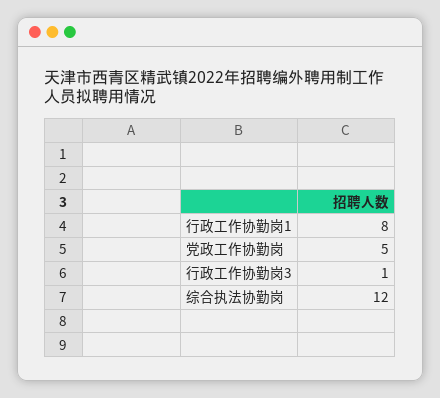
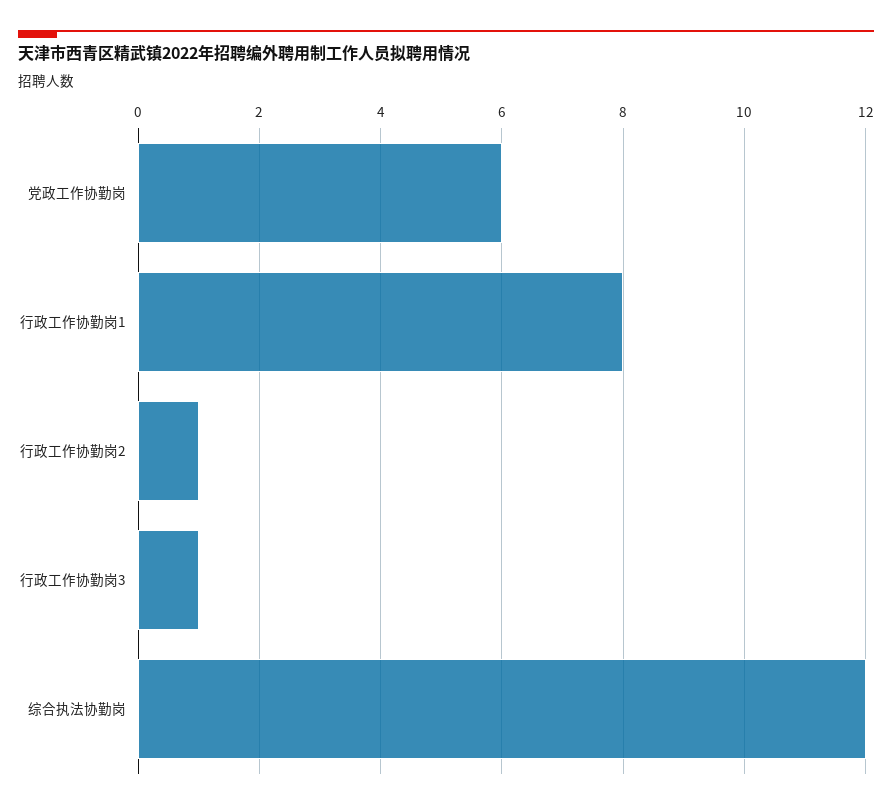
  {
    "行政工作协勤岗1": 8,
-   "党政工作协勤岗": 5,
+   "党政工作协勤岗": 6,
    "行政工作协勤岗3": 1,
-   "综合执法协勤岗": 12
+   "综合执法协勤岗": 12,
+   "行政工作协勤岗2": 1
  }

